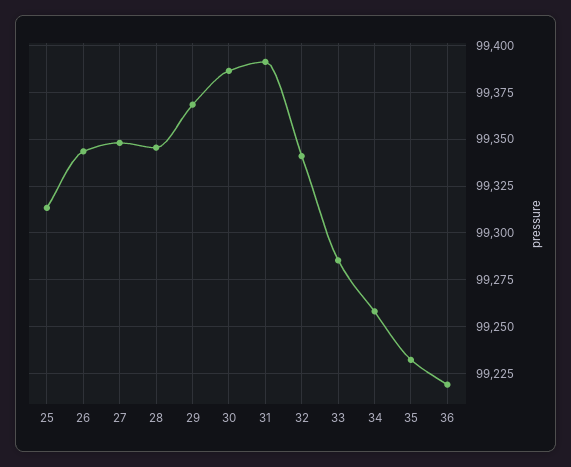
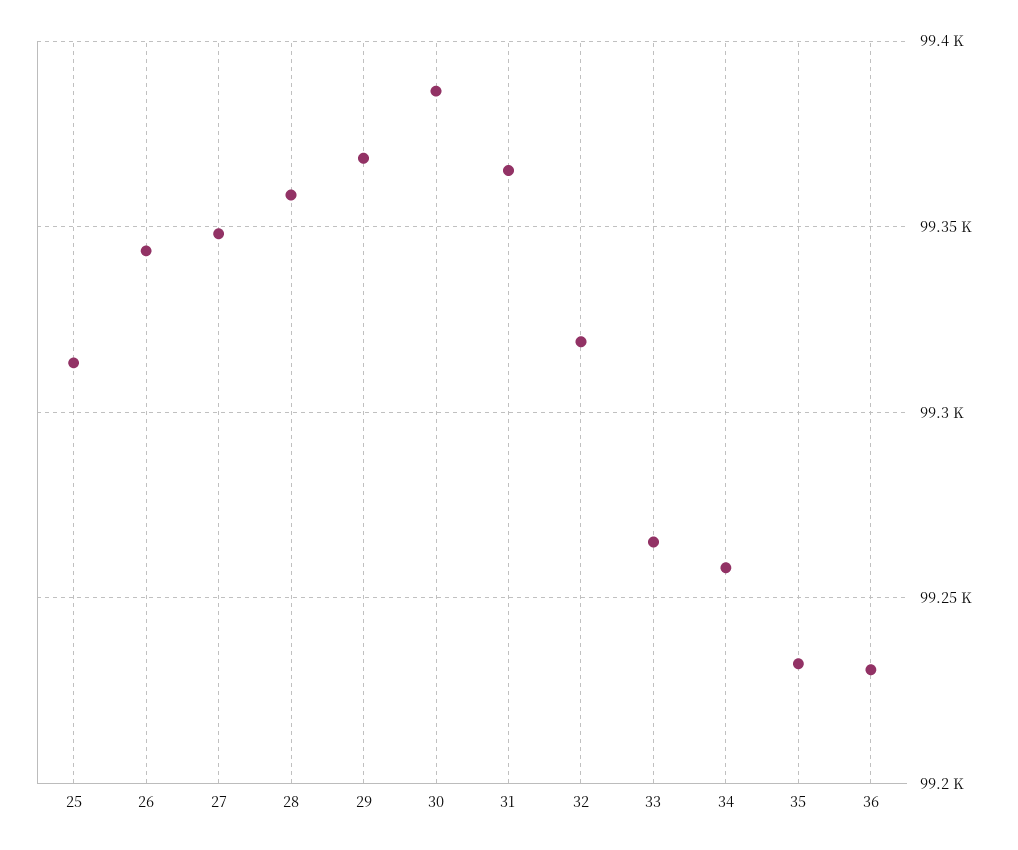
  {
    "25": 99315,
    "26": 99345,
    "27": 99350,
-   "28": 99345,
+   "28": 99360,
    "29": 99370,
    "30": 99385,
-   "31": 99390,
+   "31": 99365,
-   "32": 99340,
+   "32": 99320,
-   "33": 99285,
+   "33": 99265,
    "34": 99260,
    "35": 99230,
-   "36": 99220
+   "36": 99230
  }

